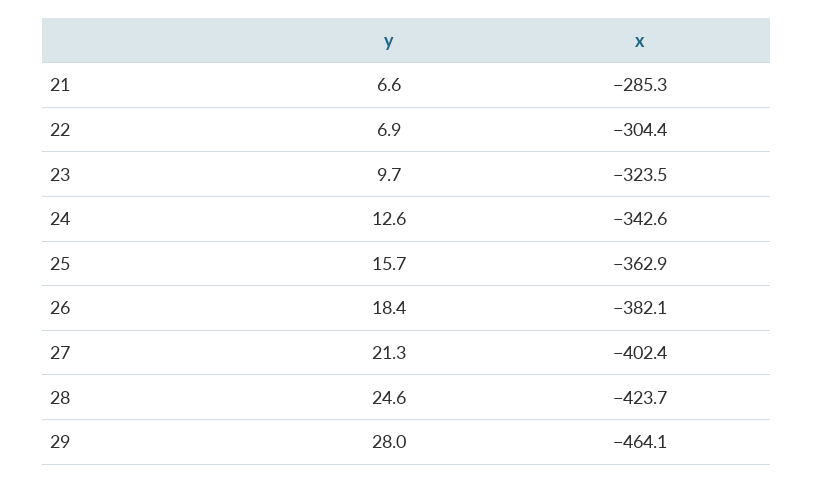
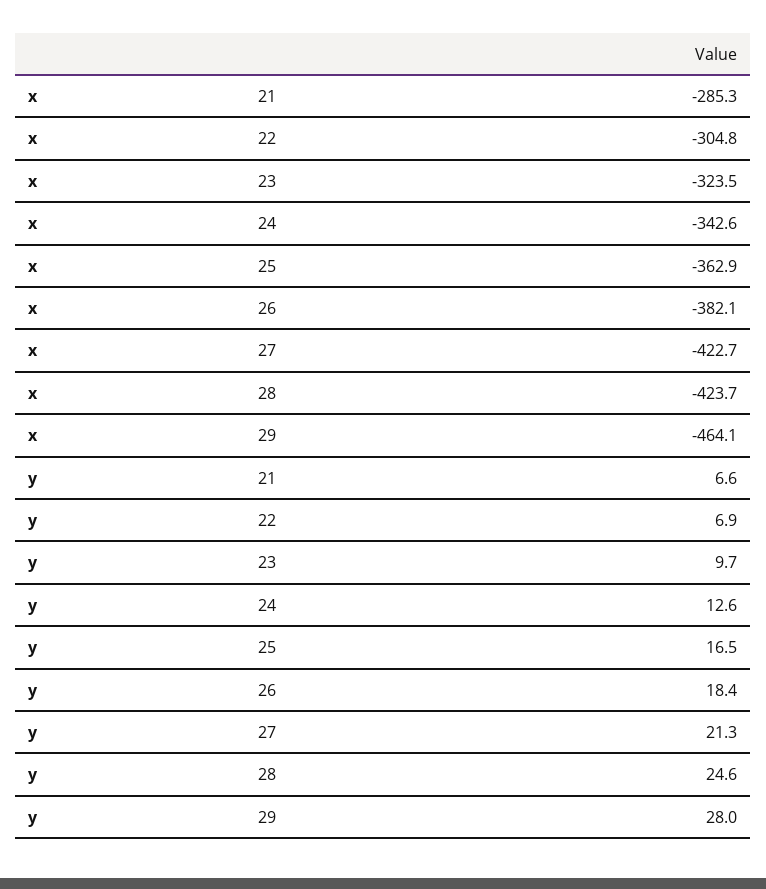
  {
    "y": {
      "21": 6.6,
      "22": 6.9,
      "23": 9.7,
      "24": 12.6,
-     "25": 15.7,
+     "25": 16.5,
      "26": 18.4,
      "27": 21.3,
      "28": 24.6,
      "29": 28
    },
    "x": {
      "21": -285.3,
-     "22": -304.4,
+     "22": -304.8,
      "23": -323.5,
      "24": -342.6,
      "25": -362.9,
      "26": -382.1,
-     "27": -402.4,
+     "27": -422.7,
      "28": -423.7,
      "29": -464.1
    }
  }

